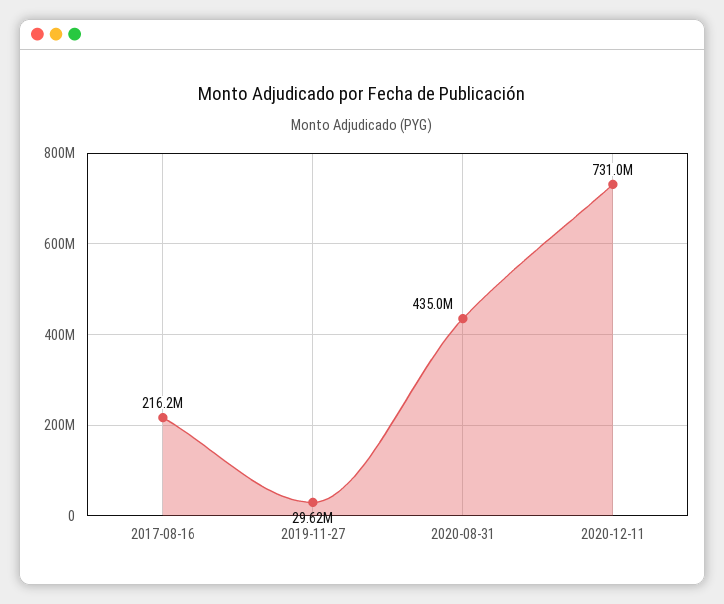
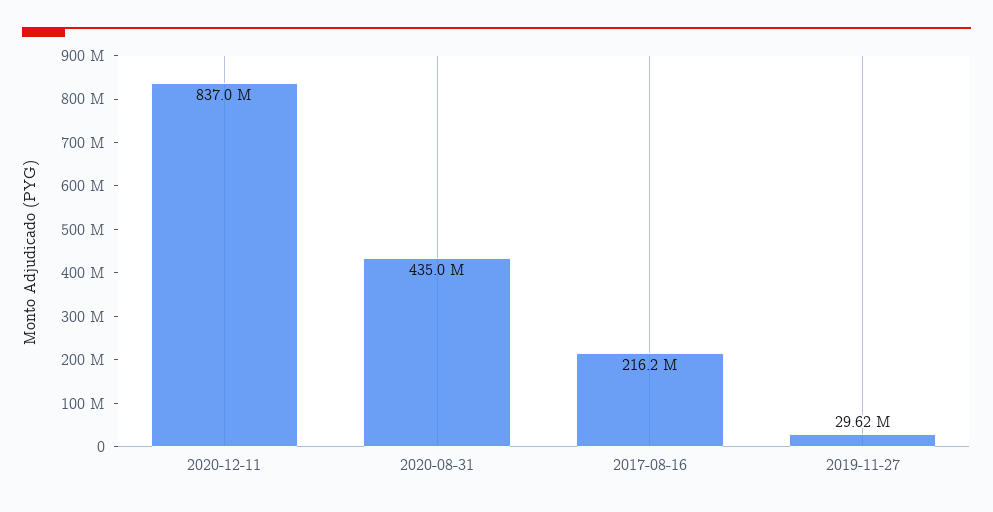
  {
    "2017-08-16": 216200000,
    "2019-11-27": 29620000,
    "2020-08-31": 435000000,
-   "2020-12-11": 731000000
+   "2020-12-11": 837000000
  }

